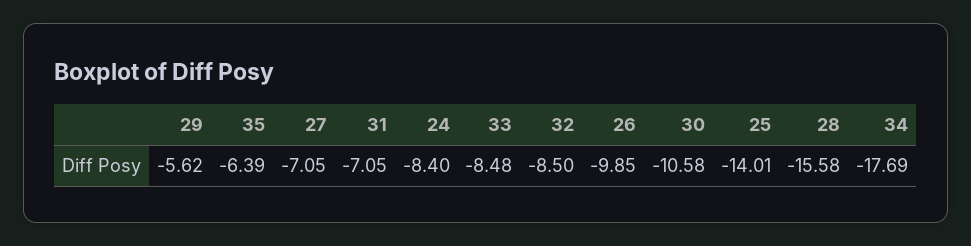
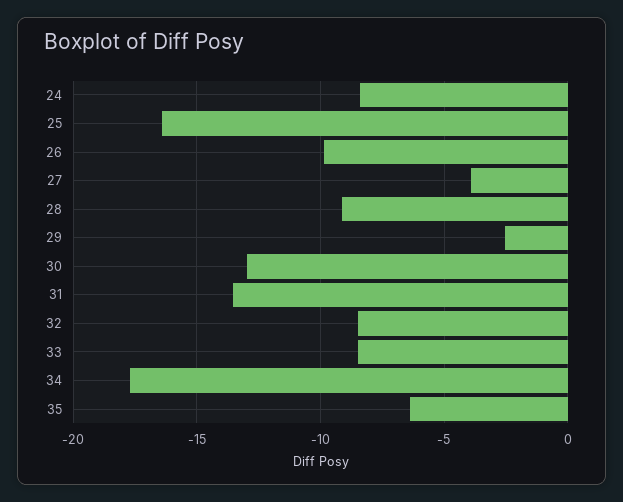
  {
-   "29": -5.62,
+   "29": -2.5,
    "35": -6.39,
-   "27": -7.05,
+   "27": -4,
-   "31": -7.05,
+   "31": -13.5,
    "24": -8.4,
    "33": -8.48,
    "32": -8.5,
    "26": -9.85,
-   "30": -10.58,
+   "30": -13,
-   "25": -14.01,
+   "25": -16.5,
-   "28": -15.58,
+   "28": -9,
    "34": -17.69
  }

